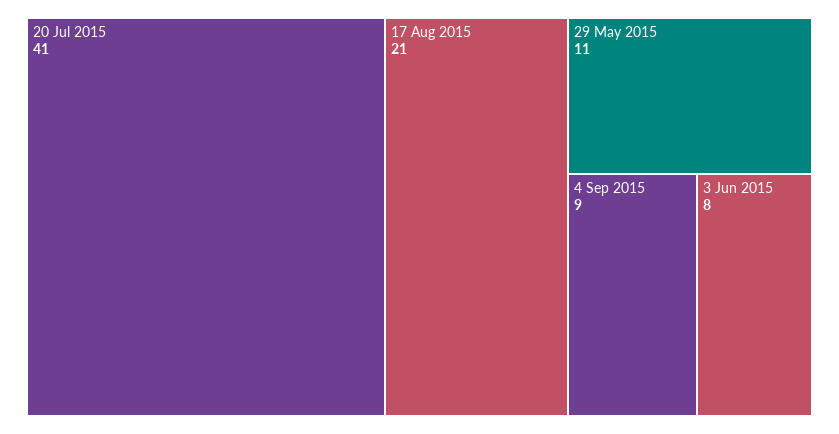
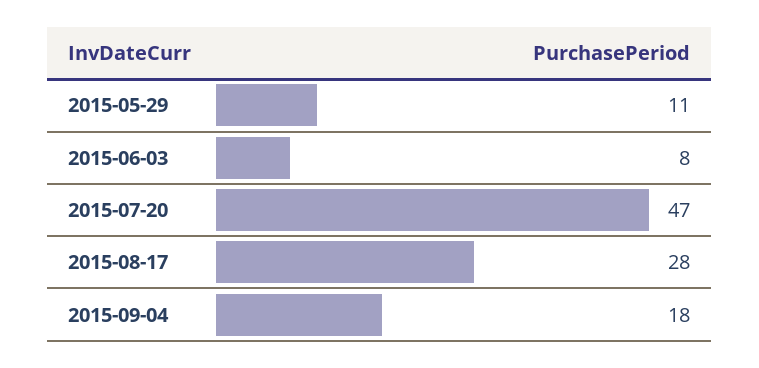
  {
-   "20 Jul 2015": 41,
+   "20 Jul 2015": 47,
-   "17 Aug 2015": 21,
+   "17 Aug 2015": 28,
    "29 May 2015": 11,
-   "4 Sep 2015": 9,
+   "4 Sep 2015": 18,
    "3 Jun 2015": 8
  }

